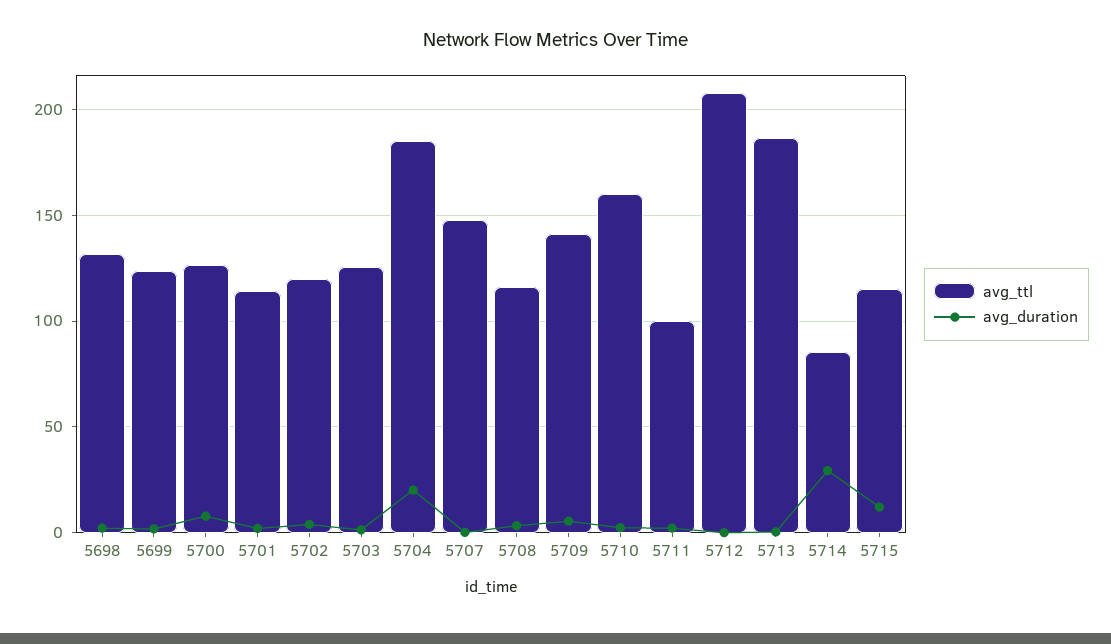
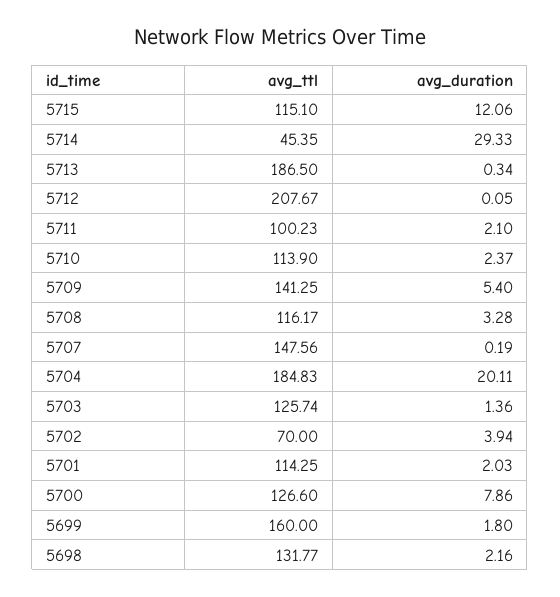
  {
    "avg_ttl": {
      "5698": 131.77,
-     "5699": 125,
+     "5699": 160,
      "5700": 126.6,
      "5701": 114.25,
-     "5702": 120,
+     "5702": 70,
      "5703": 125.74,
      "5704": 184.83,
      "5707": 147.56,
      "5708": 116.17,
      "5709": 141.25,
-     "5710": 160,
+     "5710": 113.9,
      "5711": 100.23,
      "5712": 207.67,
      "5713": 186.5,
-     "5714": 85,
+     "5714": 45.35,
      "5715": 115.1
    },
    "avg_duration": {
      "5698": 2.16,
      "5699": 1.8,
      "5700": 7.86,
      "5701": 2.03,
      "5702": 3.94,
      "5703": 1.36,
      "5704": 20.11,
      "5707": 0.19,
      "5708": 3.28,
      "5709": 5.4,
      "5710": 2.37,
      "5711": 2.1,
      "5712": 0.05,
      "5713": 0.34,
      "5714": 29.33,
      "5715": 12.06
    }
  }

